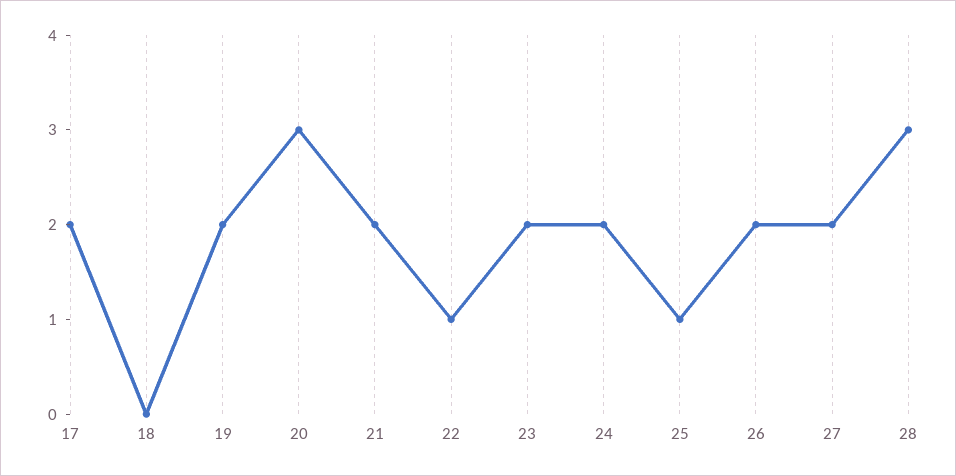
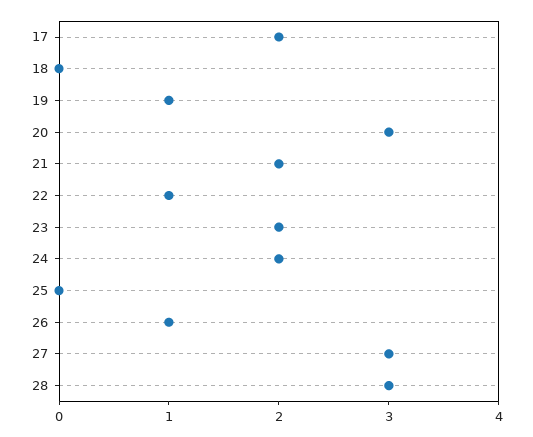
  {
    "17": 2,
    "18": 0,
-   "19": 2,
+   "19": 1,
    "20": 3,
    "21": 2,
    "22": 1,
    "23": 2,
    "24": 2,
-   "25": 1,
+   "25": 0,
-   "26": 2,
+   "26": 1,
-   "27": 2,
+   "27": 3,
    "28": 3
  }

